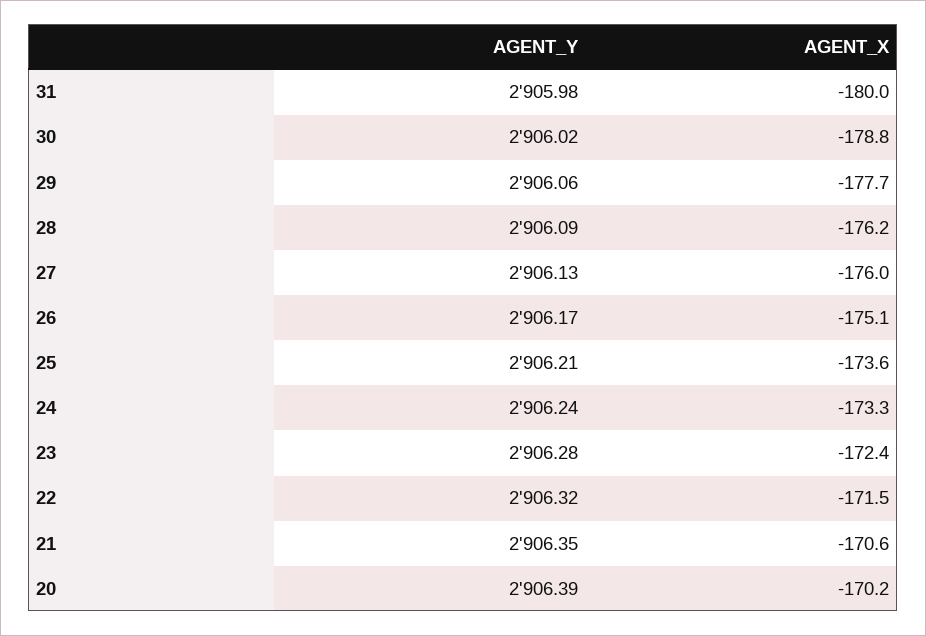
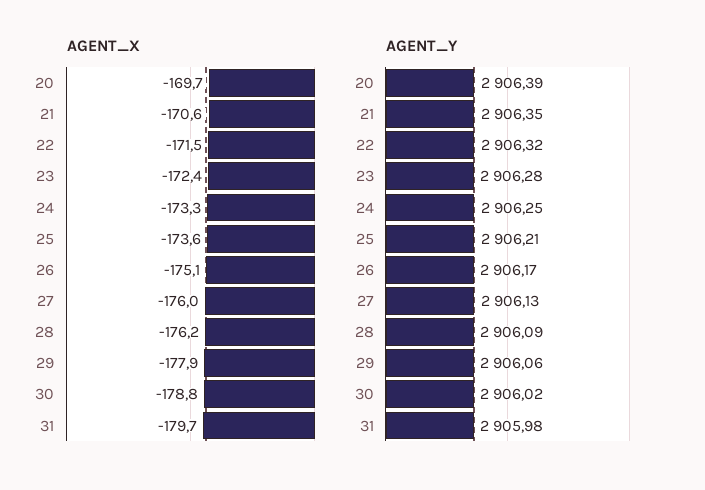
  {
    "AGENT_Y": {
      "31": 2905.98,
      "30": 2906.02,
      "29": 2906.06,
      "28": 2906.09,
      "27": 2906.13,
      "26": 2906.17,
      "25": 2906.21,
-     "24": 2906.24,
+     "24": 2906.25,
      "23": 2906.28,
      "22": 2906.32,
      "21": 2906.35,
      "20": 2906.39
    },
    "AGENT_X": {
-     "31": -180,
+     "31": -179.7,
      "30": -178.8,
-     "29": -177.7,
+     "29": -177.9,
      "28": -176.2,
      "27": -176,
      "26": -175.1,
      "25": -173.6,
      "24": -173.3,
      "23": -172.4,
      "22": -171.5,
      "21": -170.6,
-     "20": -170.2
+     "20": -169.7
    }
  }

